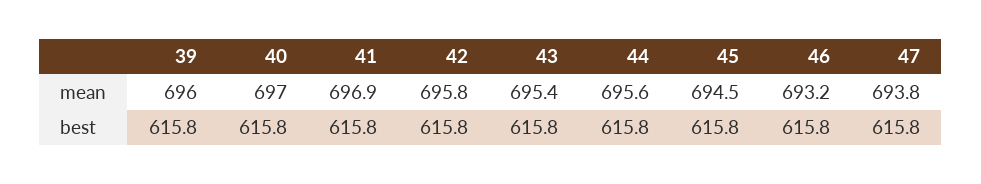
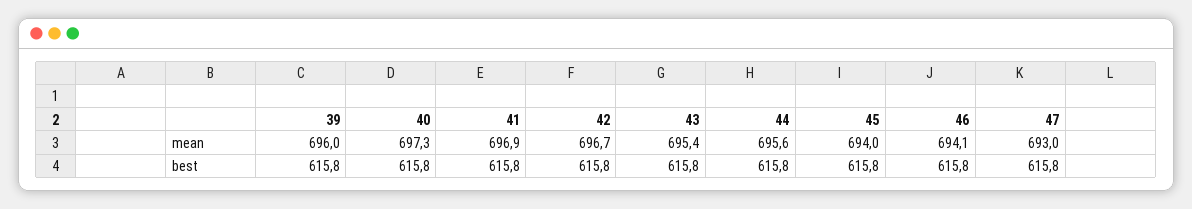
  {
    "39": {
      "mean": 696,
      "best": 615.8
    },
    "40": {
-     "mean": 697,
+     "mean": 697.3,
      "best": 615.8
    },
    "41": {
      "mean": 696.9,
      "best": 615.8
    },
    "42": {
-     "mean": 695.8,
+     "mean": 696.7,
      "best": 615.8
    },
    "43": {
      "mean": 695.4,
      "best": 615.8
    },
    "44": {
      "mean": 695.6,
      "best": 615.8
    },
    "45": {
-     "mean": 694.5,
+     "mean": 694,
      "best": 615.8
    },
    "46": {
-     "mean": 693.2,
+     "mean": 694.1,
      "best": 615.8
    },
    "47": {
-     "mean": 693.8,
+     "mean": 693,
      "best": 615.8
    }
  }

